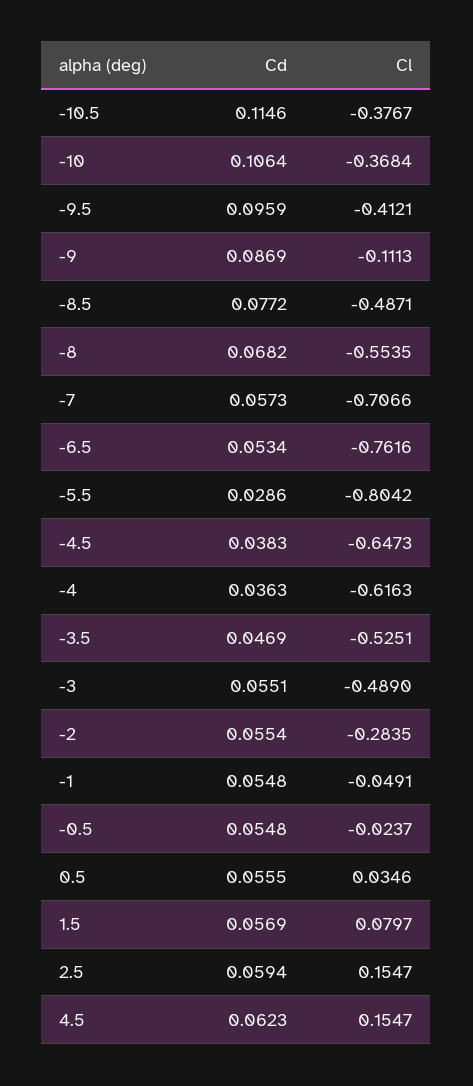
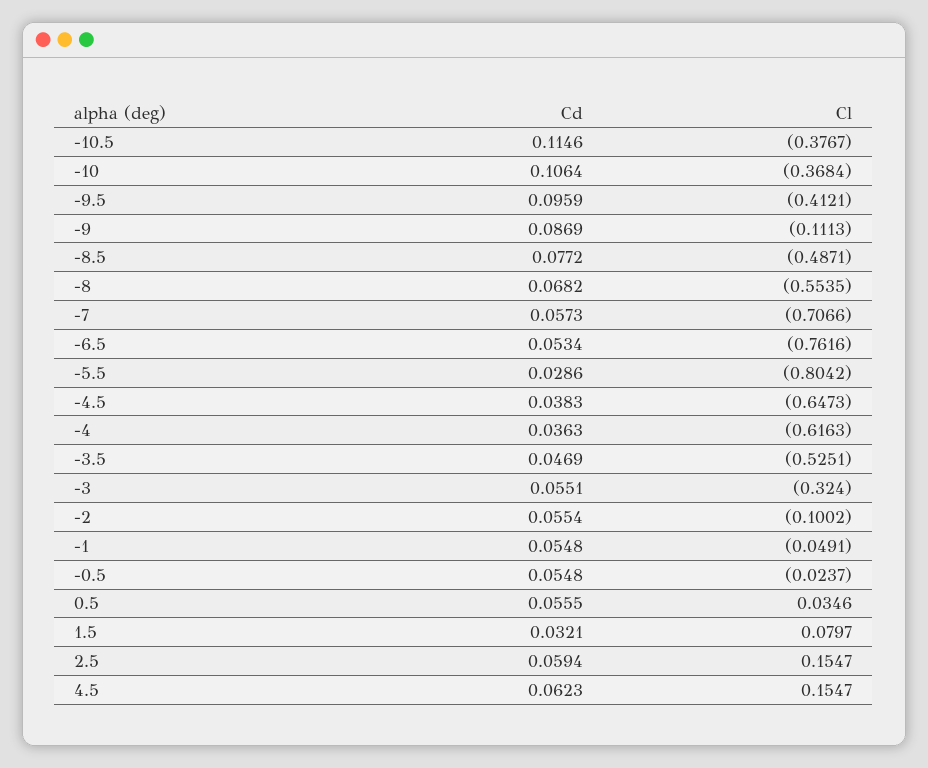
  {
    "Cd": {
      "-10.5": 0.1146,
      "-10": 0.1064,
      "-9.5": 0.0959,
      "-9": 0.0869,
      "-8.5": 0.0772,
      "-8": 0.0682,
      "-7": 0.0573,
      "-6.5": 0.0534,
      "-5.5": 0.0286,
      "-4.5": 0.0383,
      "-4": 0.0363,
      "-3.5": 0.0469,
      "-3": 0.0551,
      "-2": 0.0554,
      "-1": 0.0548,
      "-0.5": 0.0548,
      "0.5": 0.0555,
-     "1.5": 0.0569,
+     "1.5": 0.0321,
      "2.5": 0.0594,
      "4.5": 0.0623
    },
    "Cl": {
      "-10.5": -0.3767,
      "-10": -0.3684,
      "-9.5": -0.4121,
      "-9": -0.1113,
      "-8.5": -0.4871,
      "-8": -0.5535,
      "-7": -0.7066,
      "-6.5": -0.7616,
      "-5.5": -0.8042,
      "-4.5": -0.6473,
      "-4": -0.6163,
      "-3.5": -0.5251,
-     "-3": -0.489,
+     "-3": -0.324,
-     "-2": -0.2835,
+     "-2": -0.1002,
      "-1": -0.0491,
      "-0.5": -0.0237,
      "0.5": 0.0346,
      "1.5": 0.0797,
      "2.5": 0.1547,
      "4.5": 0.1547
    }
  }

